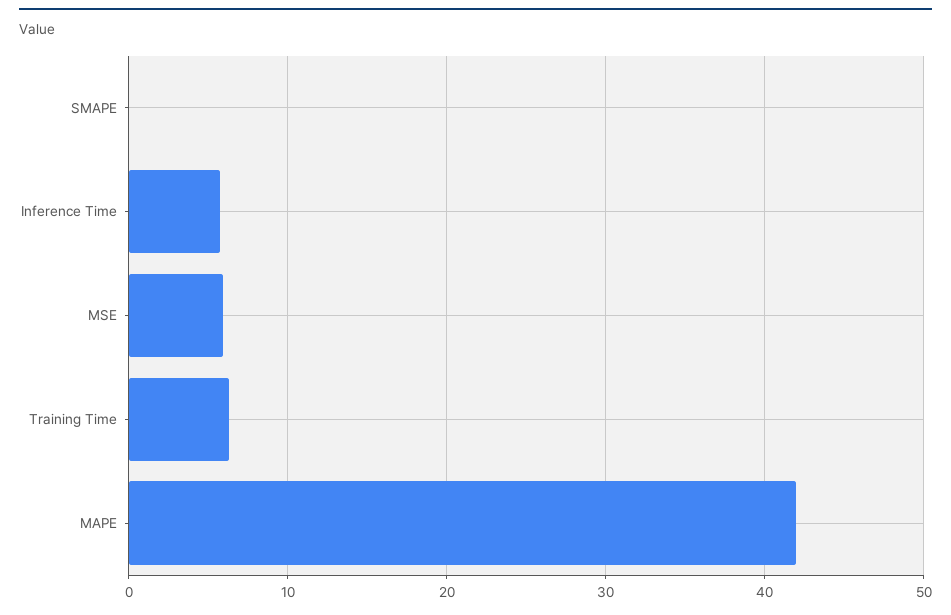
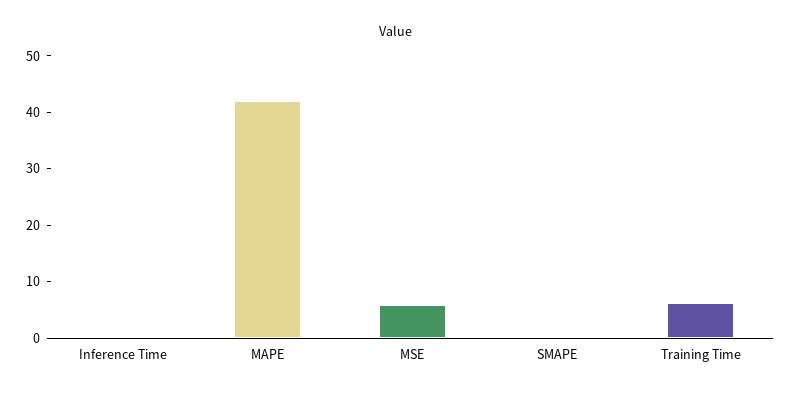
  {
    "SMAPE": 0,
-   "Inference Time": 6,
+   "Inference Time": 0,
    "MSE": 6,
    "Training Time": 6,
    "MAPE": 42
  }

